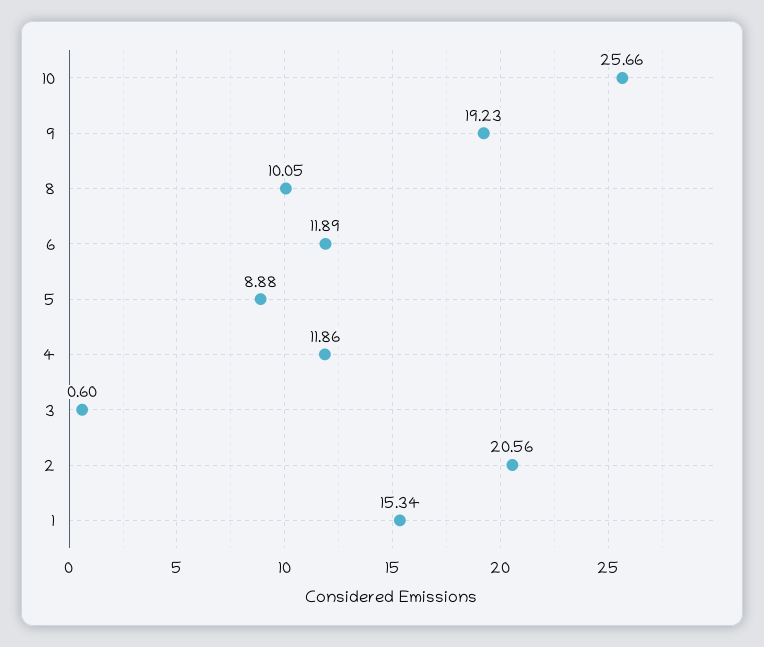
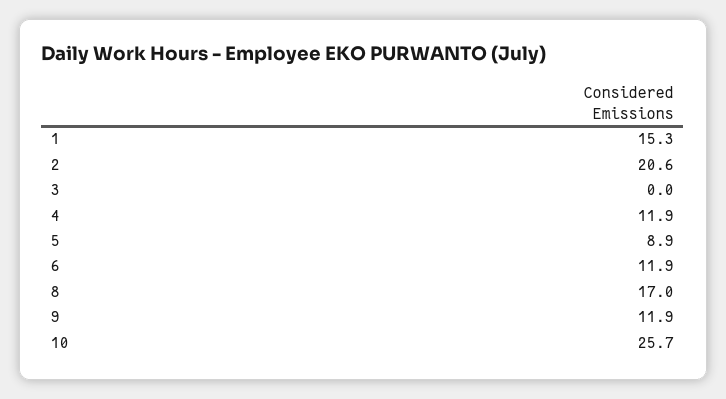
  {
    "10": 25.66,
-   "9": 19.23,
+   "9": 11.9,
-   "8": 10.05,
+   "8": 17,
    "6": 11.89,
    "5": 8.88,
    "4": 11.86,
-   "3": 0.6,
+   "3": 0,
    "2": 20.56,
    "1": 15.34
  }

